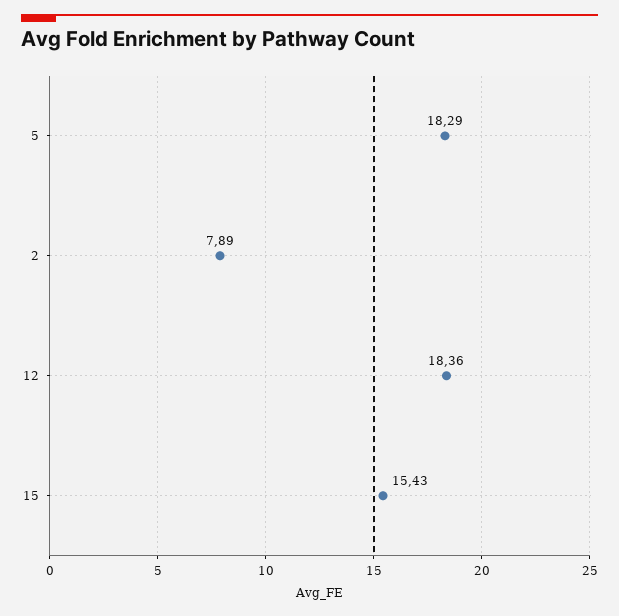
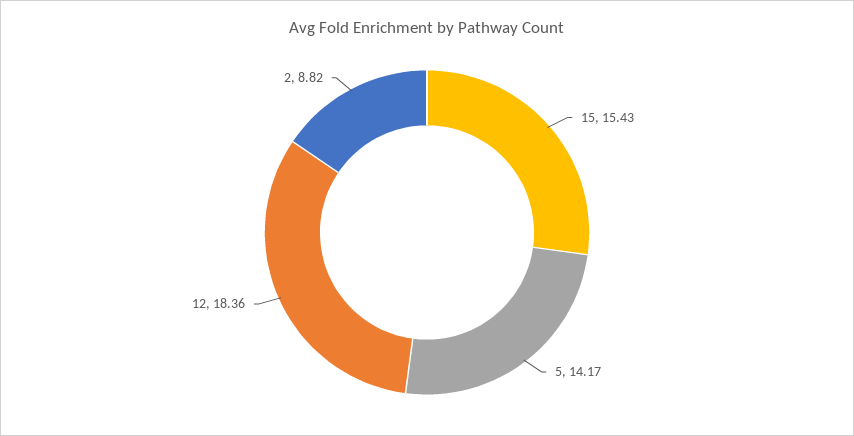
  {
-   "5": 18.29,
+   "5": 14.17,
-   "2": 7.89,
+   "2": 8.82,
    "12": 18.36,
    "15": 15.43
  }

